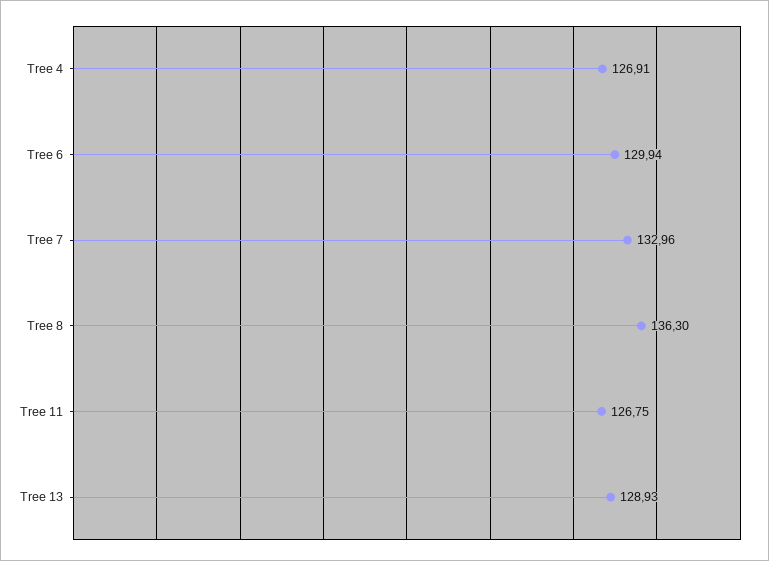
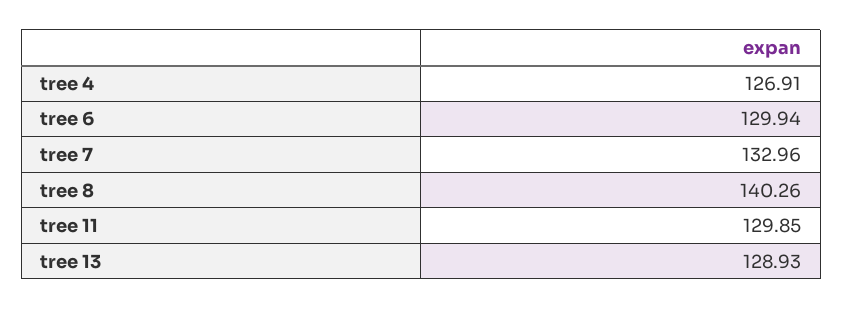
  {
    "Tree 4": 126.91,
    "Tree 6": 129.94,
    "Tree 7": 132.96,
-   "Tree 8": 136.3,
+   "Tree 8": 140.26,
-   "Tree 11": 126.75,
+   "Tree 11": 129.85,
    "Tree 13": 128.93
  }

